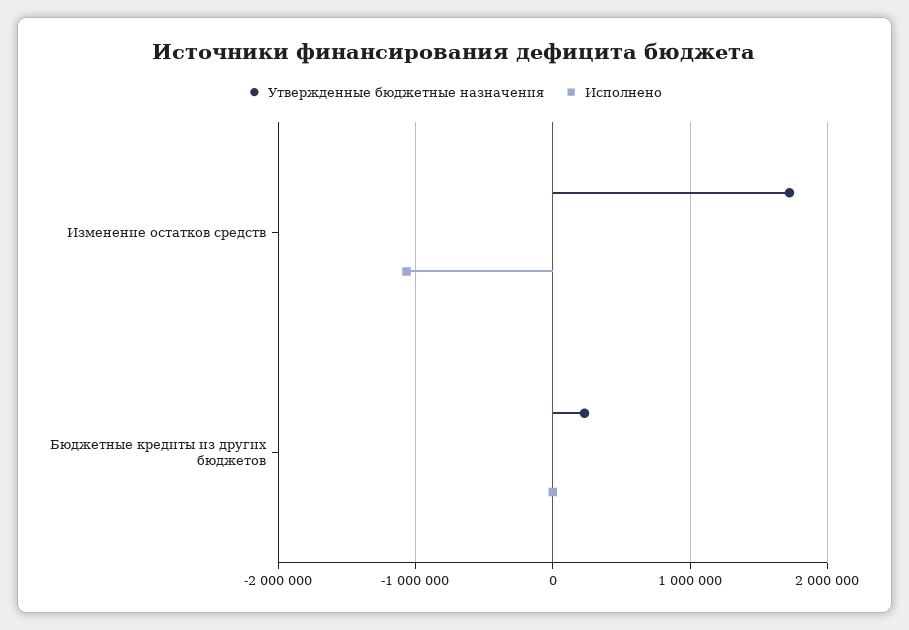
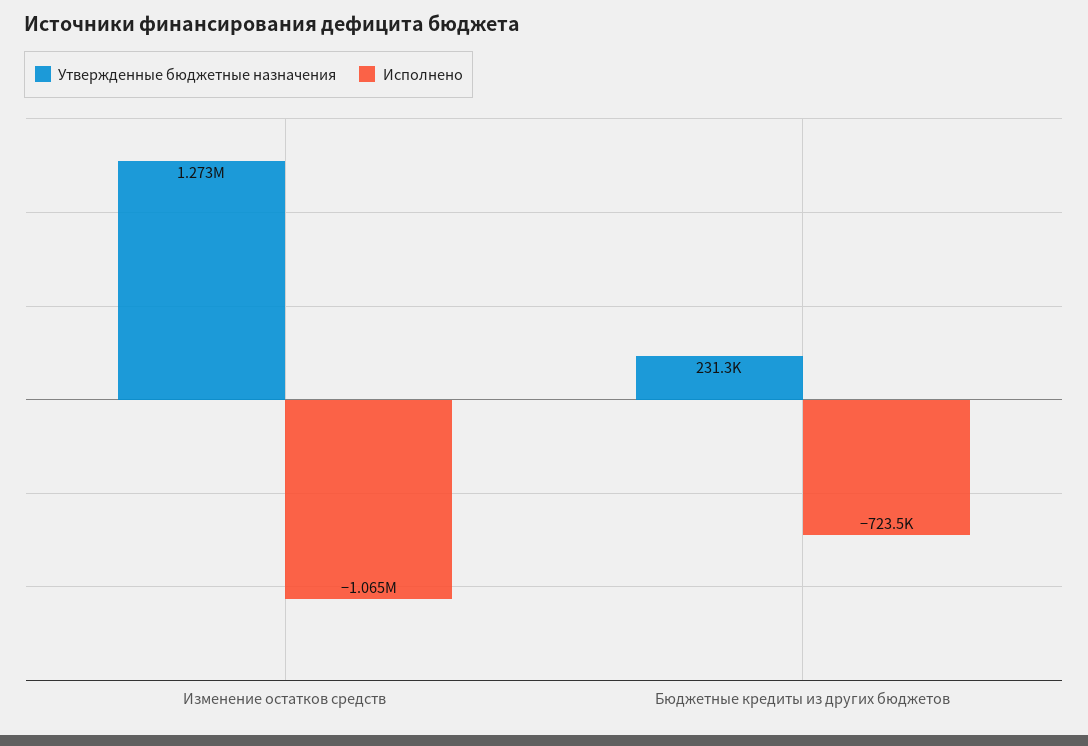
  {
    "Утвержденные бюджетные назначения": {
-     "Изменение остатков средств": 1700000,
+     "Изменение остатков средств": 1273000,
      "Бюджетные кредиты из других бюджетов": 231300
    },
    "Исполнено": {
      "Изменение остатков средств": -1065000,
-     "Бюджетные кредиты из других бюджетов": 0
+     "Бюджетные кредиты из других бюджетов": -723500
    }
  }

